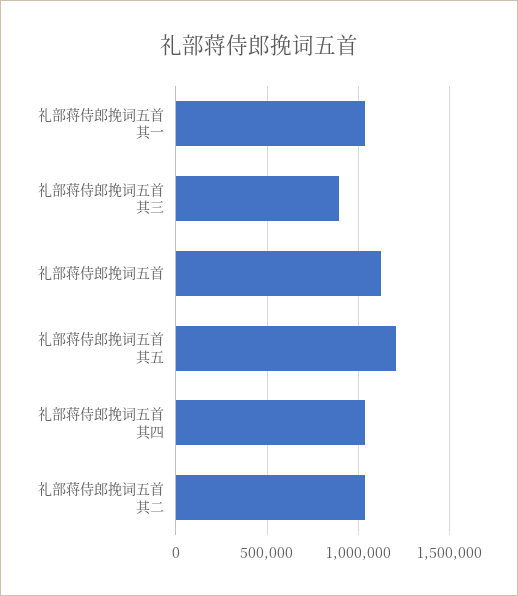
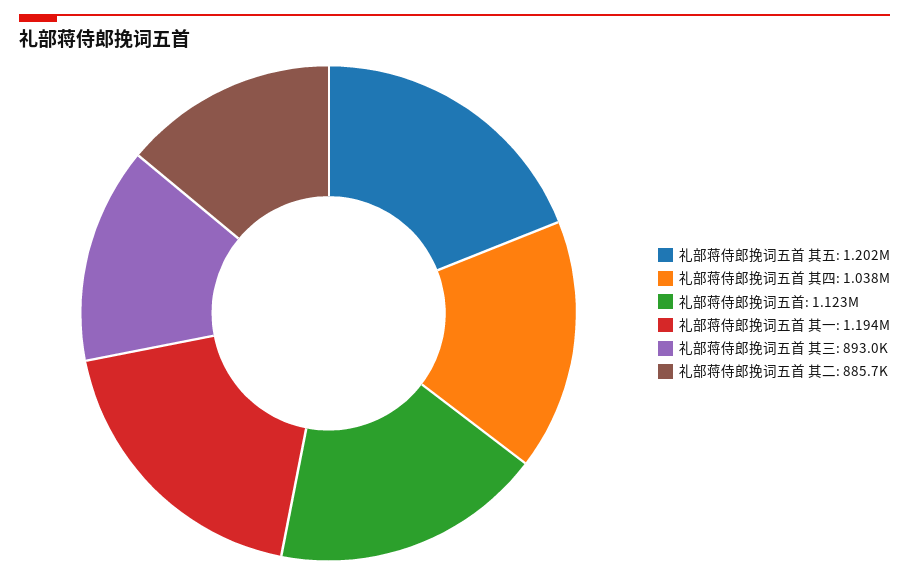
  {
-   "礼部蒋侍郎挽词五首 其一": 1050000,
+   "礼部蒋侍郎挽词五首 其一": 1194000,
    "礼部蒋侍郎挽词五首 其三": 893000,
    "礼部蒋侍郎挽词五首": 1123000,
    "礼部蒋侍郎挽词五首 其五": 1202000,
    "礼部蒋侍郎挽词五首 其四": 1038000,
-   "礼部蒋侍郎挽词五首 其二": 1050000
+   "礼部蒋侍郎挽词五首 其二": 885700
  }

